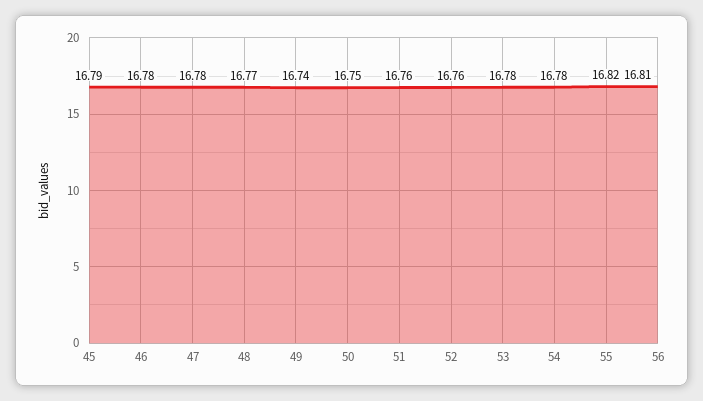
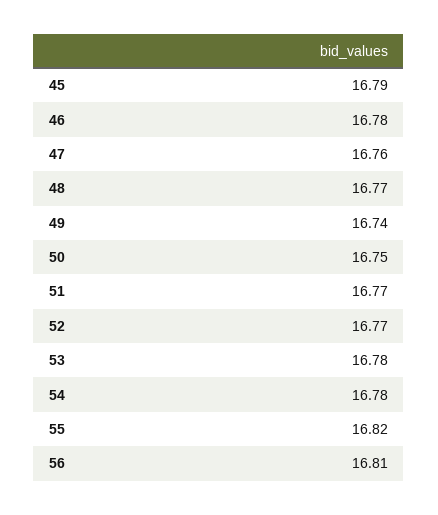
  {
    "45": 16.79,
    "46": 16.78,
-   "47": 16.78,
+   "47": 16.76,
    "48": 16.77,
    "49": 16.74,
    "50": 16.75,
-   "51": 16.76,
+   "51": 16.77,
-   "52": 16.76,
+   "52": 16.77,
    "53": 16.78,
    "54": 16.78,
    "55": 16.82,
    "56": 16.81
  }

